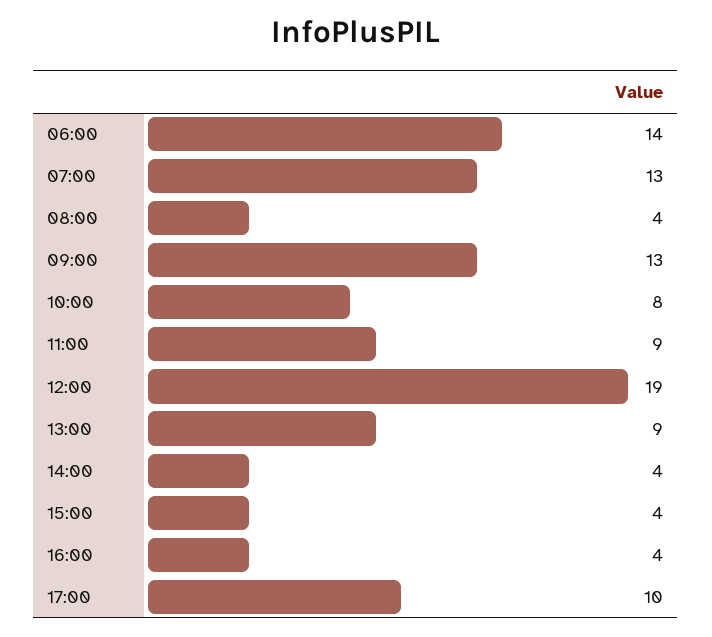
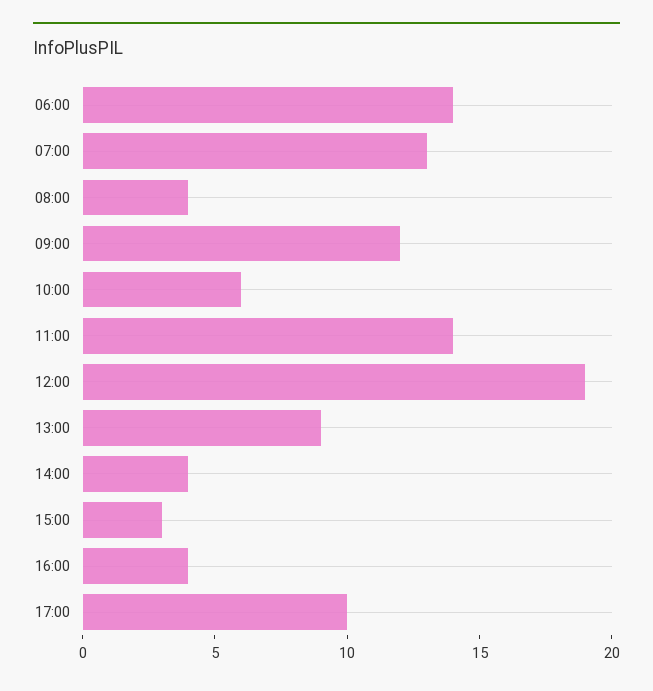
  {
    "06:00": 14,
    "07:00": 13,
    "08:00": 4,
-   "09:00": 13,
+   "09:00": 12,
-   "10:00": 8,
+   "10:00": 6,
-   "11:00": 9,
+   "11:00": 14,
    "12:00": 19,
    "13:00": 9,
    "14:00": 4,
-   "15:00": 4,
+   "15:00": 3,
    "16:00": 4,
    "17:00": 10
  }

